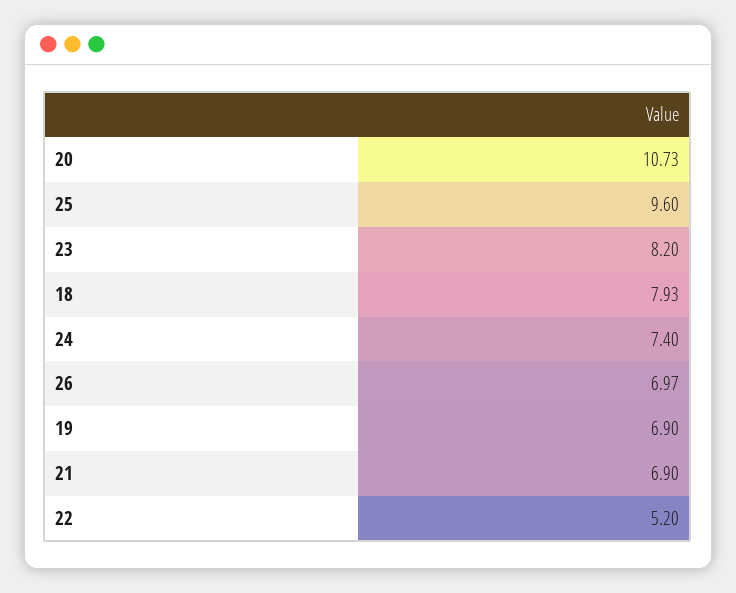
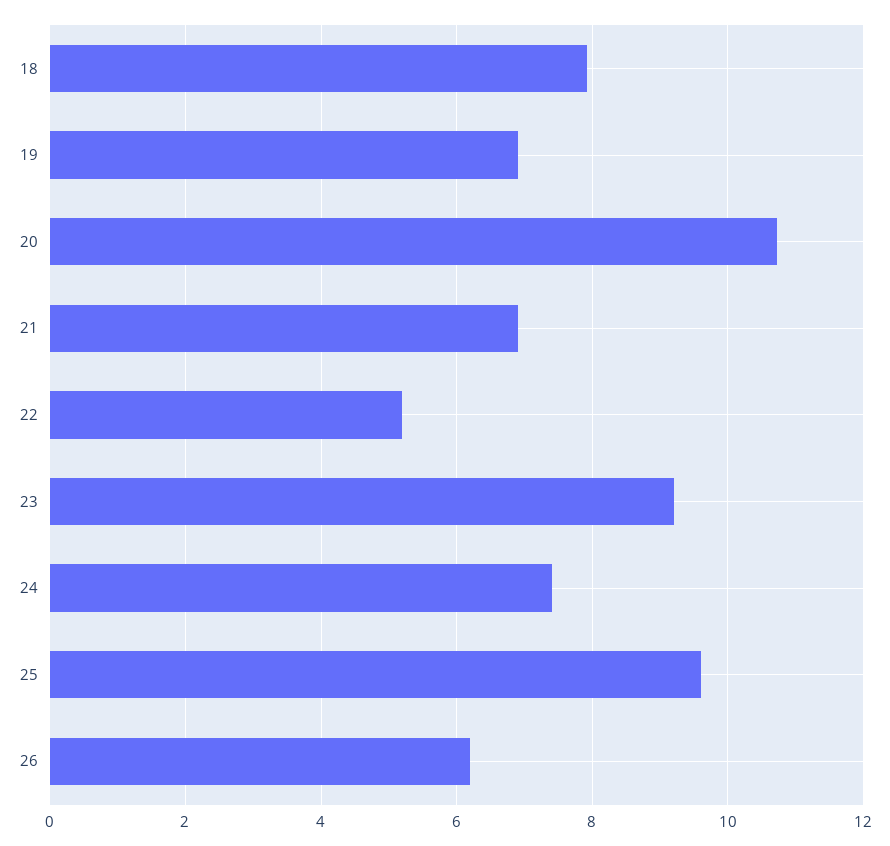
  {
    "20": 10.73,
    "25": 9.6,
-   "23": 8.2,
+   "23": 9.2,
    "18": 7.93,
    "24": 7.4,
-   "26": 6.97,
+   "26": 6.2,
    "19": 6.9,
    "21": 6.9,
    "22": 5.2
  }

